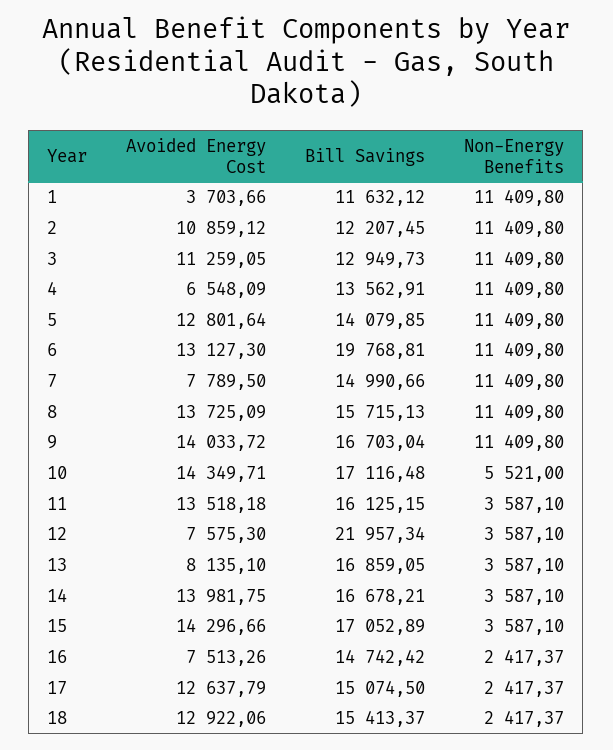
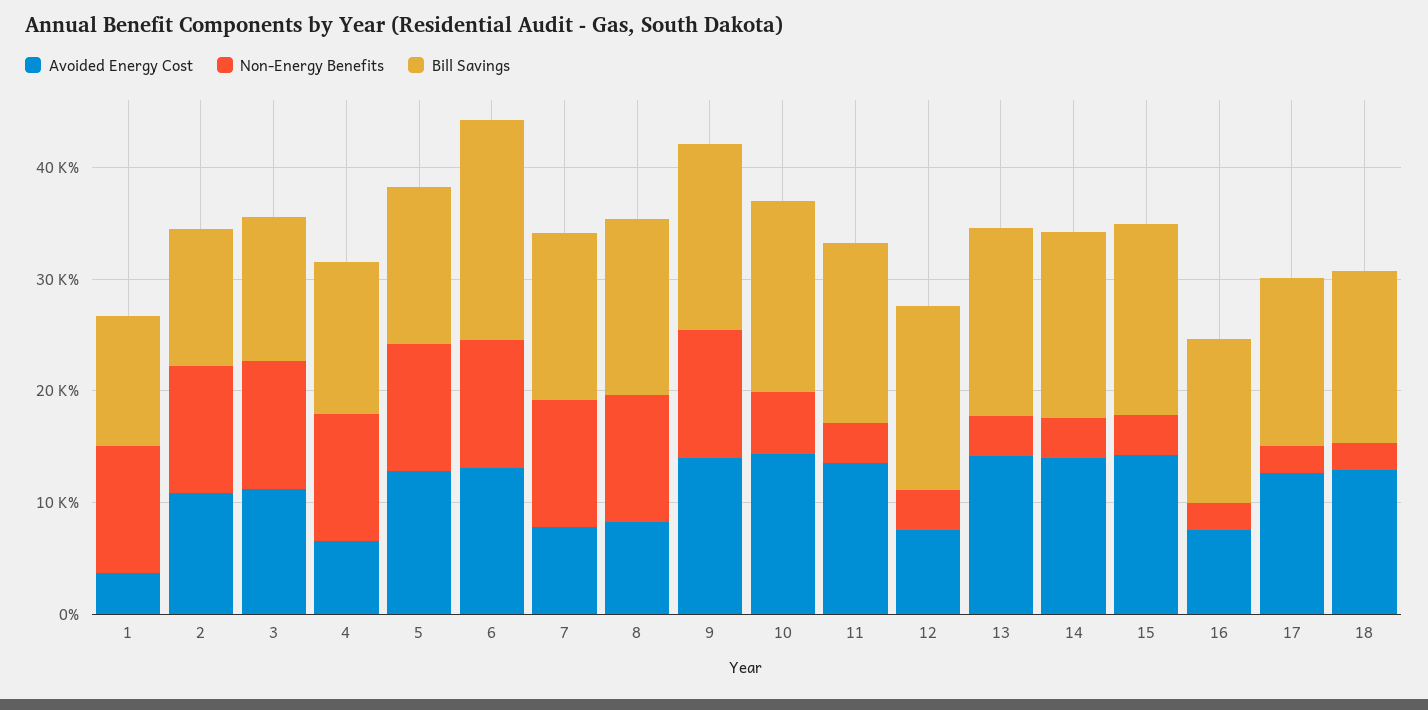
  {
    "Avoided Energy Cost": {
      "1": 3703.66,
      "2": 10859.12,
      "3": 11259.05,
      "4": 6548.09,
      "5": 12801.64,
      "6": 13127.3,
      "7": 7789.5,
-     "8": 13725.09,
+     "8": 8000,
      "9": 14033.72,
      "10": 14349.71,
      "11": 13518.18,
      "12": 7575.3,
-     "13": 8135.1,
+     "13": 14000,
      "14": 13981.75,
      "15": 14296.66,
      "16": 7513.26,
      "17": 12637.79,
      "18": 12922.06
    },
    "Bill Savings": {
      "1": 11632.12,
      "2": 12207.45,
      "3": 12949.73,
      "4": 13562.91,
      "5": 14079.85,
      "6": 19768.81,
      "7": 14990.66,
      "8": 15715.13,
      "9": 16703.04,
      "10": 17116.48,
      "11": 16125.15,
-     "12": 21957.34,
+     "12": 16000,
      "13": 16859.05,
      "14": 16678.21,
      "15": 17052.89,
      "16": 14742.42,
      "17": 15074.5,
      "18": 15413.37
    },
    "Non-Energy Benefits": {
      "1": 11409.8,
      "2": 11409.8,
      "3": 11409.8,
      "4": 11409.8,
      "5": 11409.8,
      "6": 11409.8,
      "7": 11409.8,
      "8": 11409.8,
      "9": 11409.8,
      "10": 5521,
      "11": 3587.1,
      "12": 3587.1,
      "13": 3587.1,
      "14": 3587.1,
      "15": 3587.1,
      "16": 2417.37,
      "17": 2417.37,
      "18": 2417.37
    }
  }

